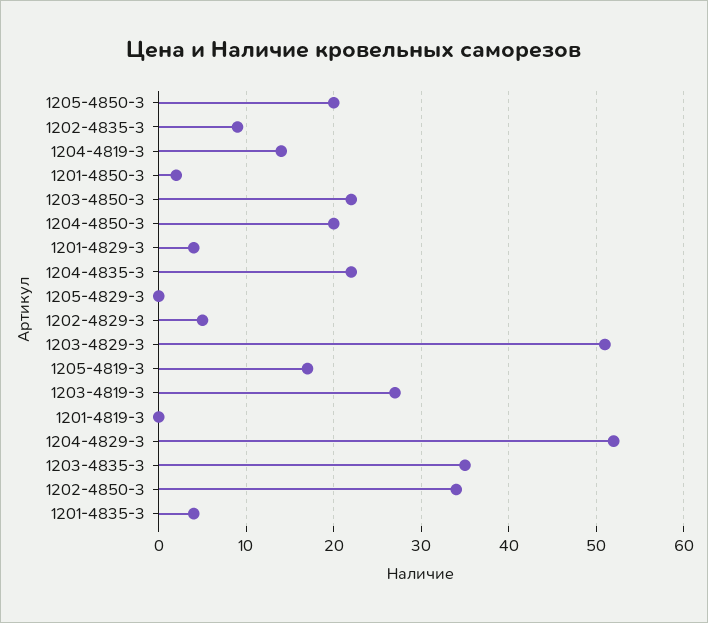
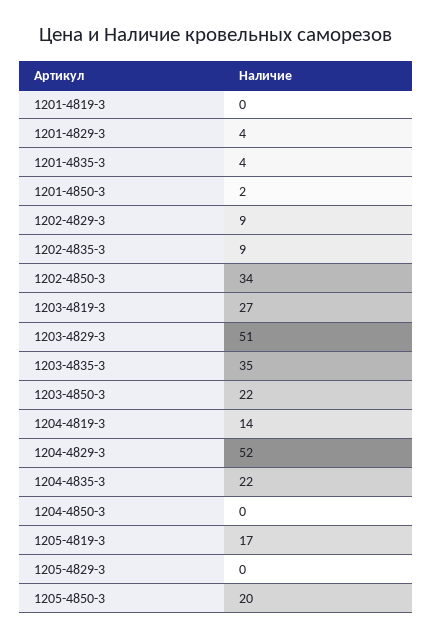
  {
    "1205-4850-3": 20,
    "1202-4835-3": 9,
    "1204-4819-3": 14,
    "1201-4850-3": 2,
    "1203-4850-3": 22,
-   "1204-4850-3": 20,
+   "1204-4850-3": 0,
    "1201-4829-3": 4,
    "1204-4835-3": 22,
    "1205-4829-3": 0,
-   "1202-4829-3": 5,
+   "1202-4829-3": 9,
    "1203-4829-3": 51,
    "1205-4819-3": 17,
    "1203-4819-3": 27,
    "1201-4819-3": 0,
    "1204-4829-3": 52,
    "1203-4835-3": 35,
    "1202-4850-3": 34,
    "1201-4835-3": 4
  }

